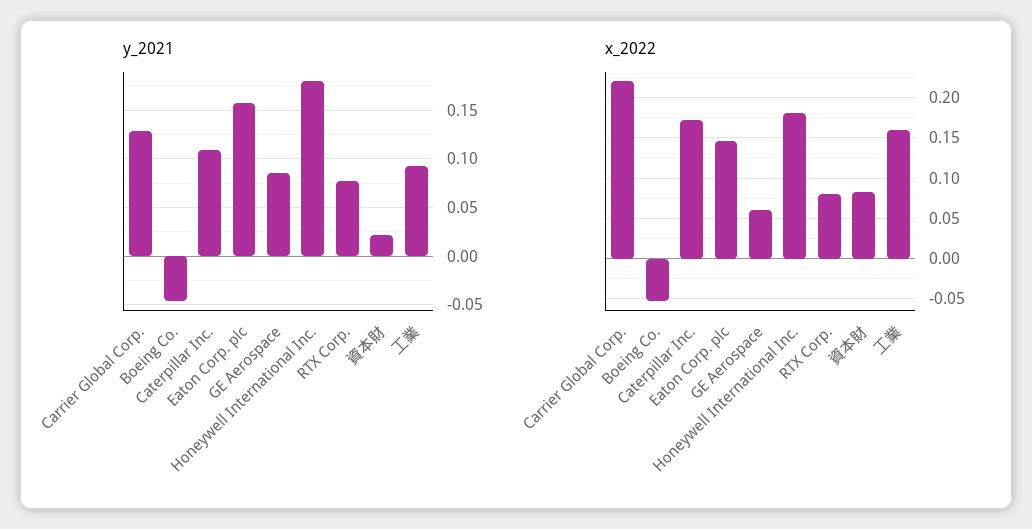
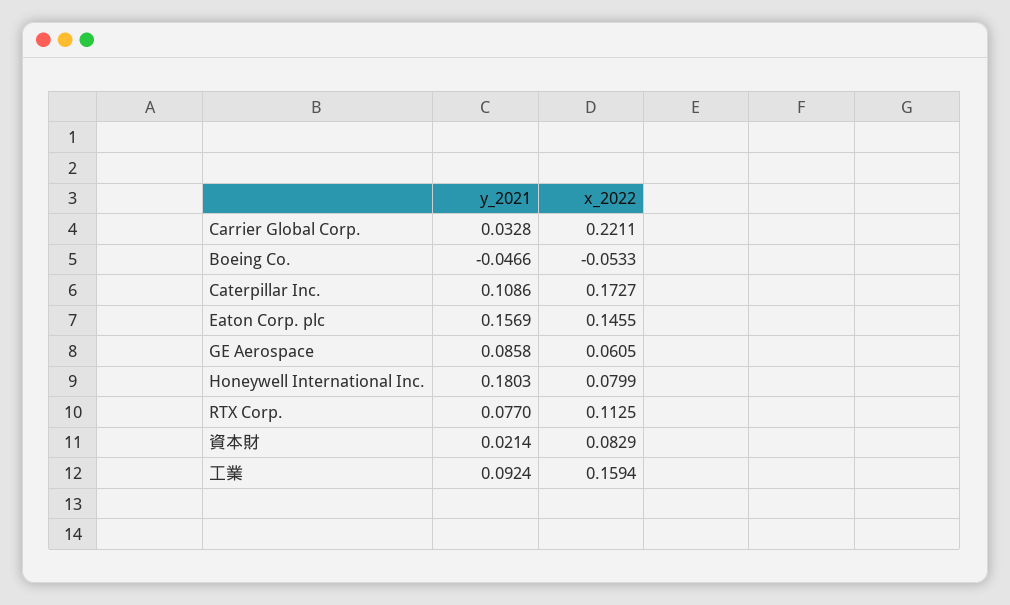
  {
    "y_2021": {
-     "Carrier Global Corp.": 0.13,
+     "Carrier Global Corp.": 0.0328,
      "Boeing Co.": -0.0466,
      "Caterpillar Inc.": 0.1086,
      "Eaton Corp. plc": 0.1569,
      "GE Aerospace": 0.0858,
      "Honeywell International Inc.": 0.1803,
      "RTX Corp.": 0.077,
      "資本財": 0.0214,
      "工業": 0.0924
    },
    "x_2022": {
      "Carrier Global Corp.": 0.2211,
      "Boeing Co.": -0.0533,
      "Caterpillar Inc.": 0.1727,
      "Eaton Corp. plc": 0.1455,
      "GE Aerospace": 0.0605,
-     "Honeywell International Inc.": 0.18,
+     "Honeywell International Inc.": 0.0799,
-     "RTX Corp.": 0.08,
+     "RTX Corp.": 0.1125,
      "資本財": 0.0829,
      "工業": 0.1594
    }
  }

